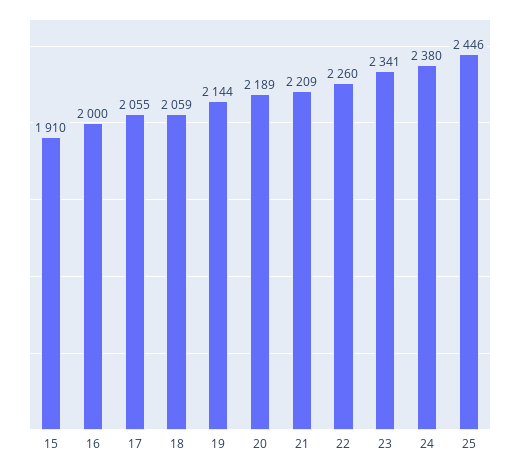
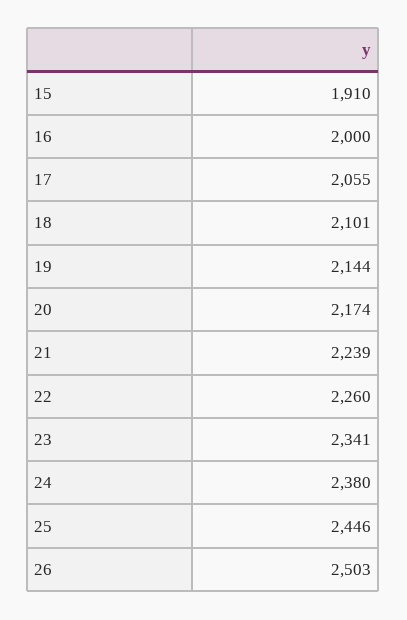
  {
    "15": 1910,
    "16": 2000,
    "17": 2055,
-   "18": 2059,
+   "18": 2101,
    "19": 2144,
-   "20": 2189,
+   "20": 2174,
-   "21": 2209,
+   "21": 2239,
    "22": 2260,
    "23": 2341,
    "24": 2380,
-   "25": 2446
+   "25": 2446,
+   "26": 2503
  }

